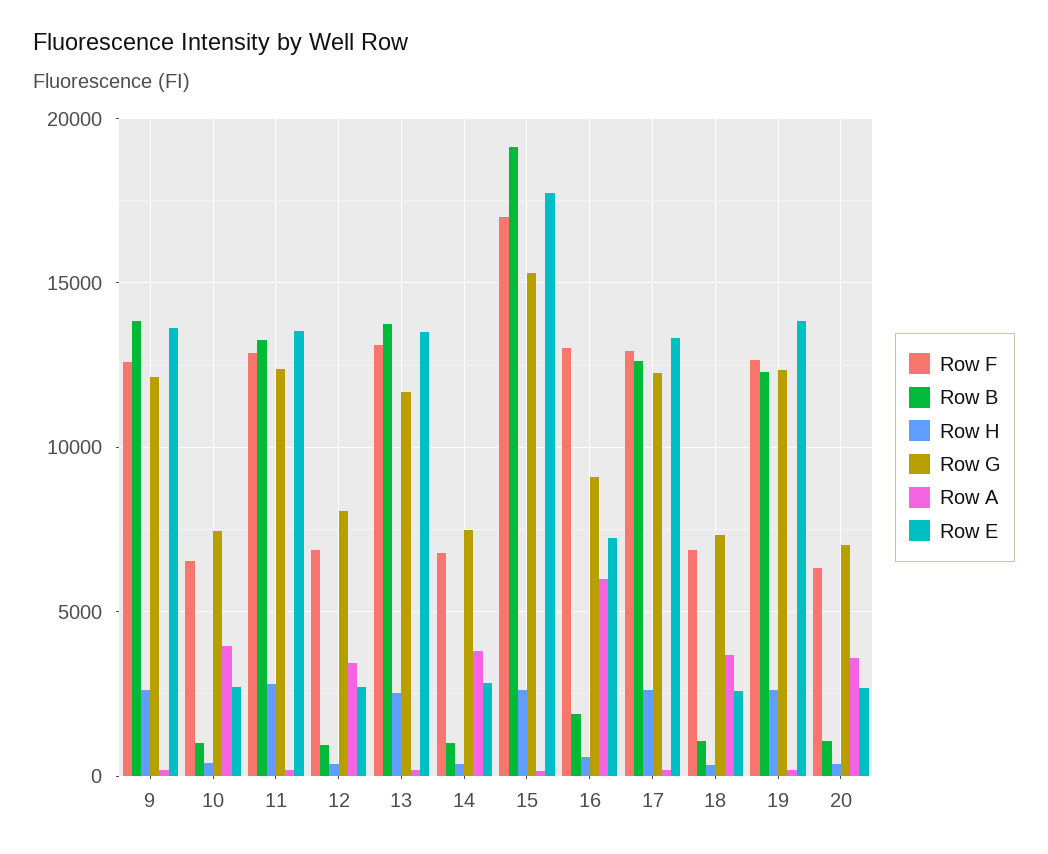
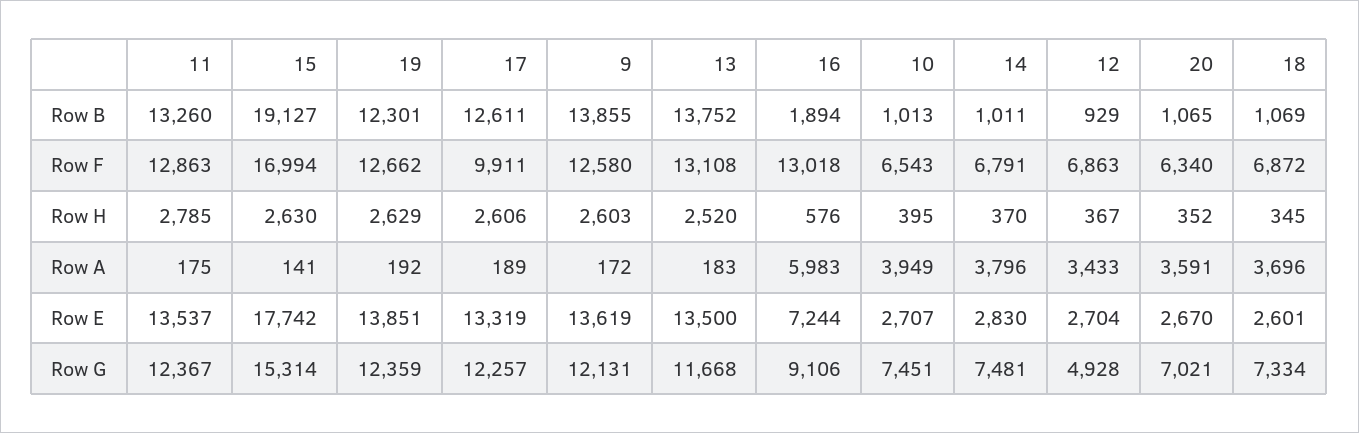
  {
    "Row F": {
      "9": 12580,
      "10": 6543,
      "11": 12863,
      "12": 6863,
      "13": 13108,
      "14": 6791,
      "15": 16994,
      "16": 13018,
-     "17": 13000,
+     "17": 9911,
      "18": 6872,
      "19": 12662,
      "20": 6340
    },
    "Row B": {
      "9": 13855,
      "10": 1013,
      "11": 13260,
      "12": 929,
      "13": 13752,
      "14": 1011,
      "15": 19127,
      "16": 1894,
      "17": 12611,
      "18": 1069,
      "19": 12301,
      "20": 1065
    },
    "Row H": {
      "9": 2603,
      "10": 395,
      "11": 2785,
      "12": 367,
      "13": 2520,
      "14": 370,
      "15": 2630,
      "16": 576,
      "17": 2606,
      "18": 345,
      "19": 2629,
      "20": 352
    },
    "Row G": {
      "9": 12131,
      "10": 7451,
      "11": 12367,
-     "12": 8000,
+     "12": 4928,
      "13": 11668,
      "14": 7481,
      "15": 15314,
      "16": 9106,
      "17": 12257,
      "18": 7334,
      "19": 12359,
      "20": 7021
    },
    "Row A": {
      "9": 172,
      "10": 3949,
      "11": 175,
      "12": 3433,
      "13": 183,
      "14": 3796,
      "15": 141,
      "16": 5983,
      "17": 189,
      "18": 3696,
      "19": 192,
      "20": 3591
    },
    "Row E": {
      "9": 13619,
      "10": 2707,
      "11": 13537,
      "12": 2704,
      "13": 13500,
      "14": 2830,
      "15": 17742,
      "16": 7244,
      "17": 13319,
      "18": 2601,
      "19": 13851,
      "20": 2670
    }
  }

